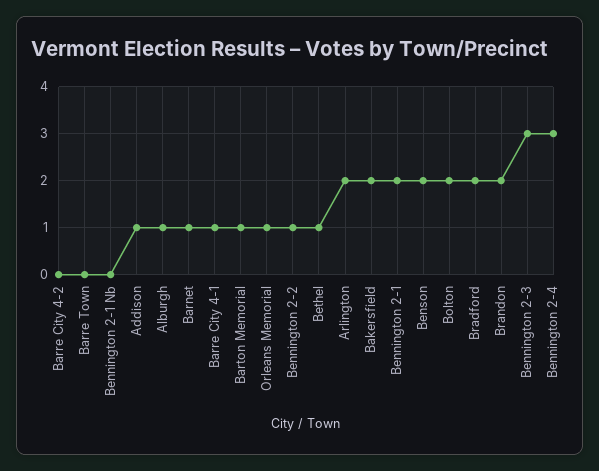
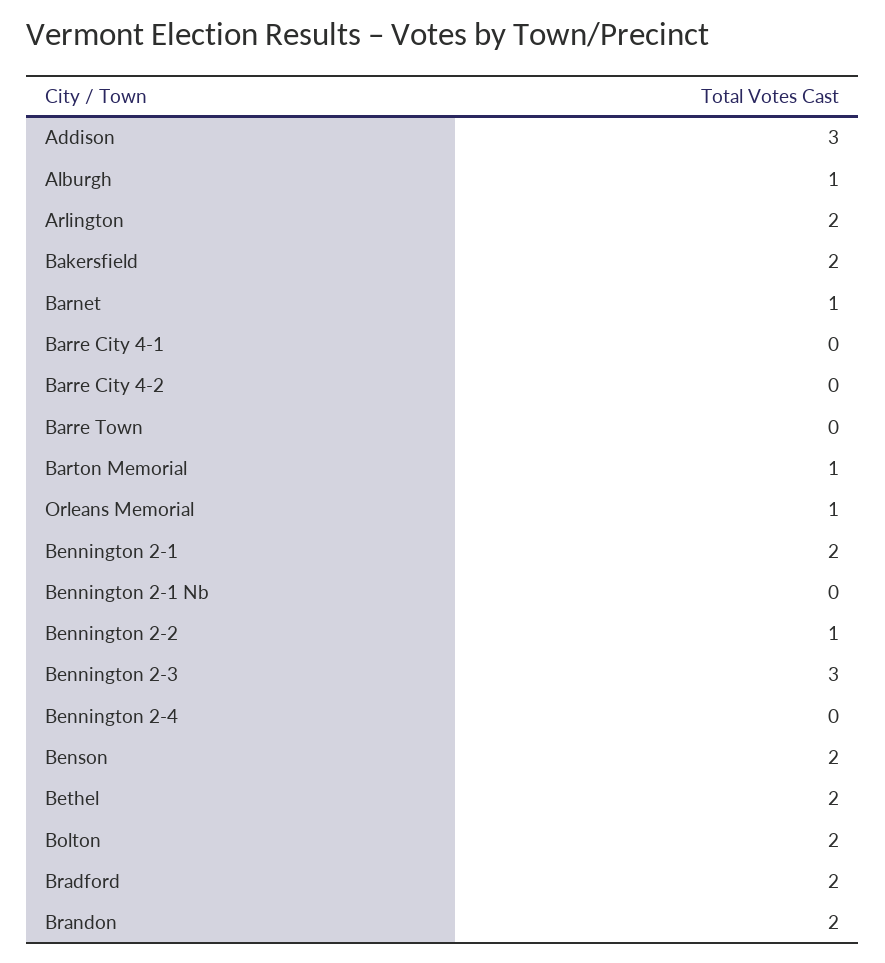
  {
    "Barre City 4-2": 0,
    "Barre Town": 0,
    "Bennington 2-1 Nb": 0,
-   "Addison": 1,
+   "Addison": 3,
    "Alburgh": 1,
    "Barnet": 1,
-   "Barre City 4-1": 1,
+   "Barre City 4-1": 0,
    "Barton Memorial": 1,
    "Orleans Memorial": 1,
    "Bennington 2-2": 1,
-   "Bethel": 1,
+   "Bethel": 2,
    "Arlington": 2,
    "Bakersfield": 2,
    "Bennington 2-1": 2,
    "Benson": 2,
    "Bolton": 2,
    "Bradford": 2,
    "Brandon": 2,
    "Bennington 2-3": 3,
-   "Bennington 2-4": 3
+   "Bennington 2-4": 0
  }

